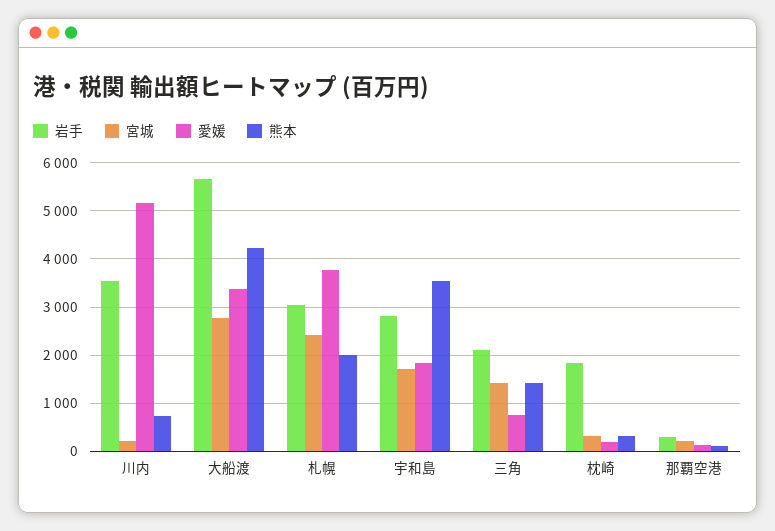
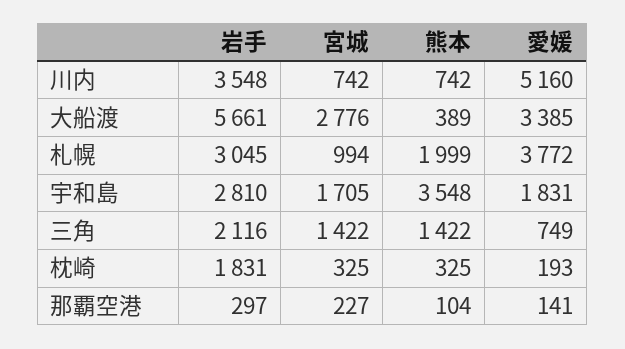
  {
    "岩手": {
      "川内": 3548,
      "大船渡": 5661,
      "札幌": 3045,
      "宇和島": 2810,
      "三角": 2116,
      "枕崎": 1831,
      "那覇空港": 297
    },
    "宮城": {
-     "川内": 200,
+     "川内": 742,
      "大船渡": 2776,
-     "札幌": 2400,
+     "札幌": 994,
      "宇和島": 1705,
      "三角": 1422,
      "枕崎": 325,
      "那覇空港": 227
    },
    "愛媛": {
      "川内": 5160,
      "大船渡": 3385,
      "札幌": 3772,
      "宇和島": 1831,
      "三角": 749,
      "枕崎": 193,
      "那覇空港": 141
    },
    "熊本": {
      "川内": 742,
-     "大船渡": 4200,
+     "大船渡": 389,
      "札幌": 1999,
      "宇和島": 3548,
      "三角": 1422,
      "枕崎": 325,
      "那覇空港": 104
    }
  }

